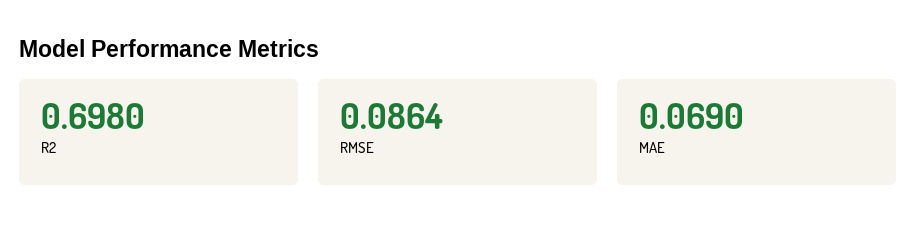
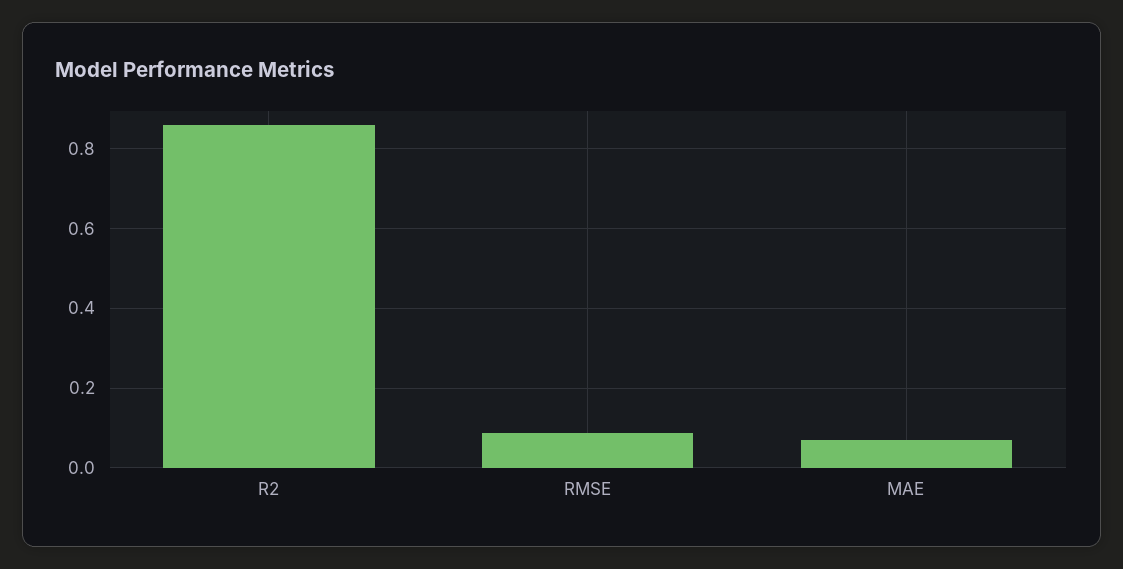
  {
-   "R2": 0.698,
+   "R2": 0.86,
    "RMSE": 0.0864,
    "MAE": 0.069
  }

